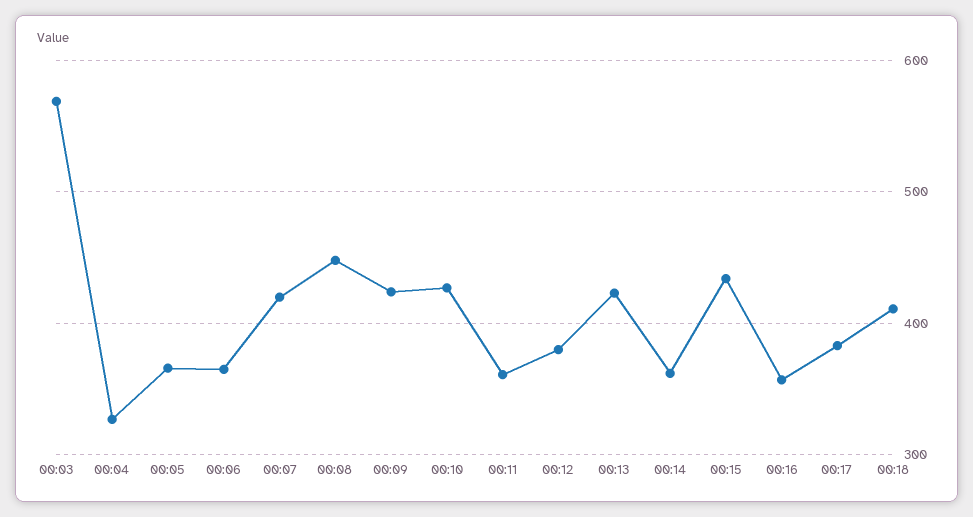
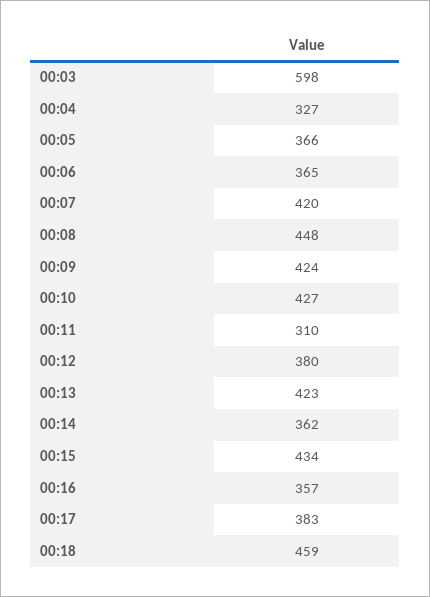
  {
-   "00:03": 570,
+   "00:03": 598,
    "00:04": 327,
    "00:05": 366,
    "00:06": 365,
    "00:07": 420,
    "00:08": 448,
    "00:09": 424,
    "00:10": 427,
-   "00:11": 360,
+   "00:11": 310,
    "00:12": 380,
    "00:13": 423,
    "00:14": 362,
    "00:15": 434,
    "00:16": 357,
    "00:17": 383,
-   "00:18": 410
+   "00:18": 459
  }

